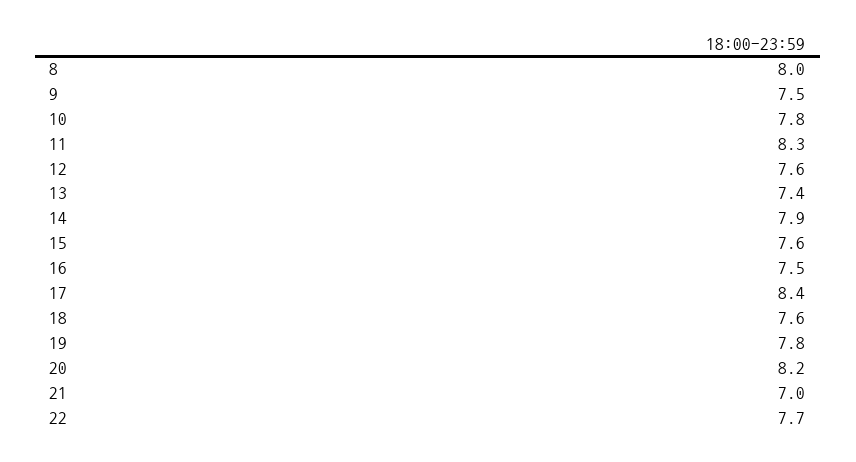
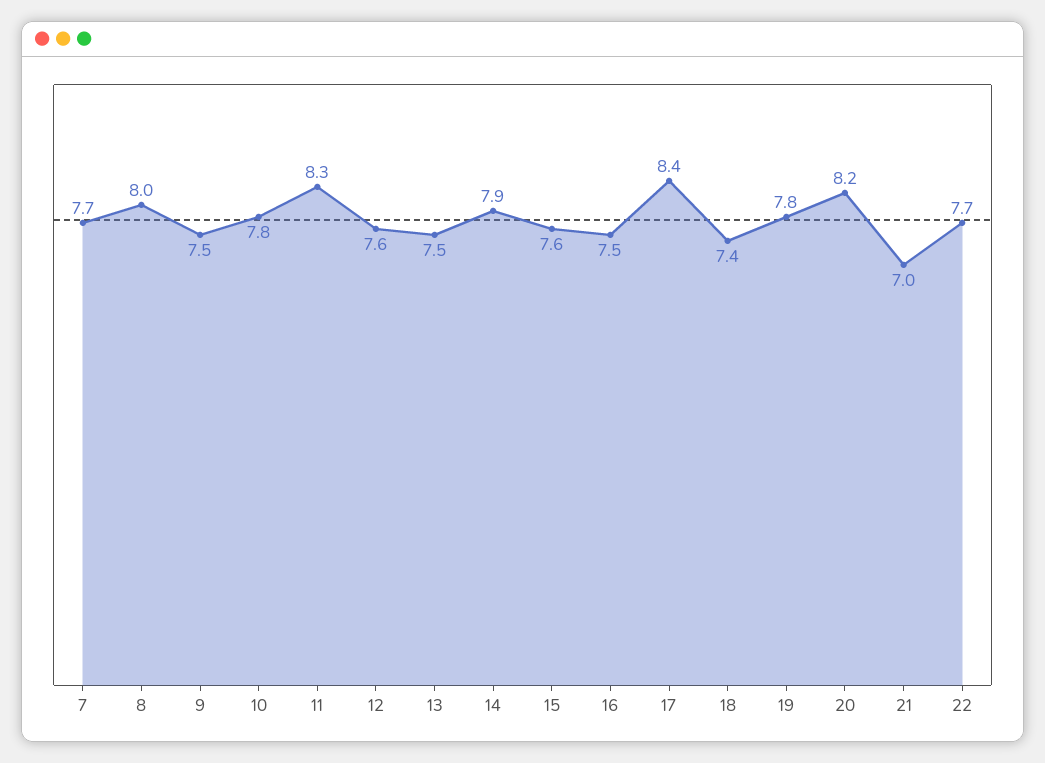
  {
    "8": 8,
    "9": 7.5,
    "10": 7.8,
    "11": 8.3,
    "12": 7.6,
-   "13": 7.4,
+   "13": 7.5,
    "14": 7.9,
    "15": 7.6,
    "16": 7.5,
    "17": 8.4,
-   "18": 7.6,
+   "18": 7.4,
    "19": 7.8,
    "20": 8.2,
    "21": 7,
-   "22": 7.7
+   "22": 7.7,
+   "7": 7.7
  }

